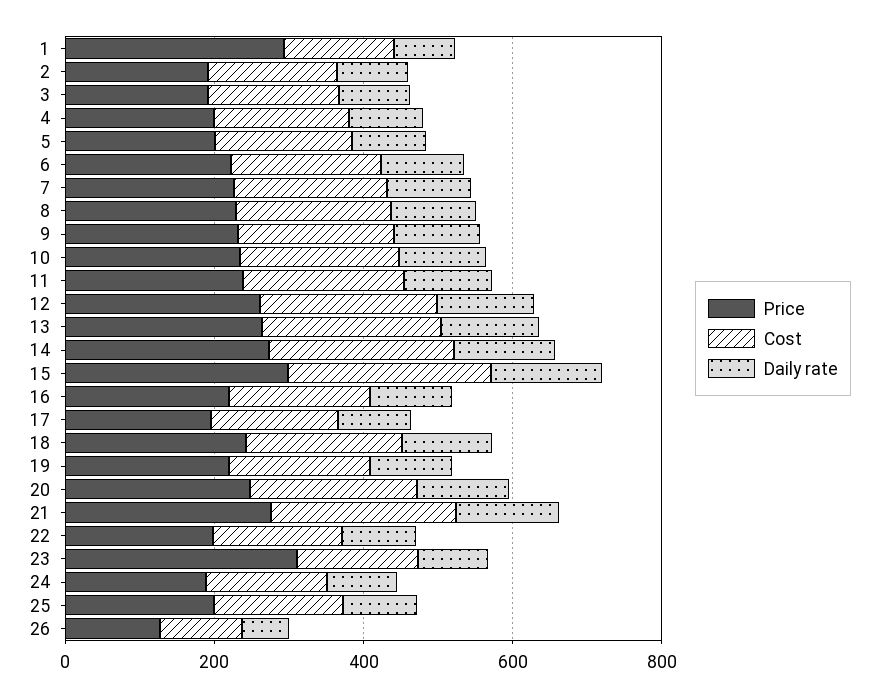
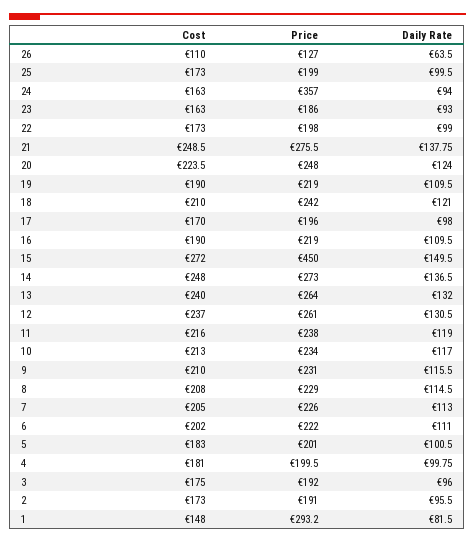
  {
    "Price": {
      "1": 293.2,
      "2": 191,
      "3": 192,
      "4": 199.5,
      "5": 201,
      "6": 222,
      "7": 226,
      "8": 229,
      "9": 231,
      "10": 234,
      "11": 238,
      "12": 261,
      "13": 264,
      "14": 273,
-     "15": 300,
+     "15": 450,
      "16": 219,
      "17": 196,
      "18": 242,
      "19": 219,
      "20": 248,
      "21": 275.5,
      "22": 198,
-     "23": 300,
+     "23": 186,
-     "24": 200,
+     "24": 357,
      "25": 199,
      "26": 127
    },
    "Cost": {
      "1": 148,
      "2": 173,
      "3": 175,
      "4": 181,
      "5": 183,
      "6": 202,
      "7": 205,
      "8": 208,
      "9": 210,
      "10": 213,
      "11": 216,
      "12": 237,
      "13": 240,
      "14": 248,
      "15": 272,
      "16": 190,
      "17": 170,
      "18": 210,
      "19": 190,
      "20": 223.5,
      "21": 248.5,
      "22": 173,
      "23": 163,
      "24": 163,
      "25": 173,
      "26": 110
    },
    "Daily rate": {
      "1": 81.5,
      "2": 95.5,
      "3": 96,
      "4": 99.75,
      "5": 100.5,
      "6": 111,
      "7": 113,
      "8": 114.5,
      "9": 115.5,
      "10": 117,
      "11": 119,
      "12": 130.5,
      "13": 132,
      "14": 136.5,
      "15": 149.5,
      "16": 109.5,
      "17": 98,
      "18": 121,
      "19": 109.5,
      "20": 124,
      "21": 137.75,
      "22": 99,
      "23": 93,
      "24": 94,
      "25": 99.5,
      "26": 63.5
    }
  }

